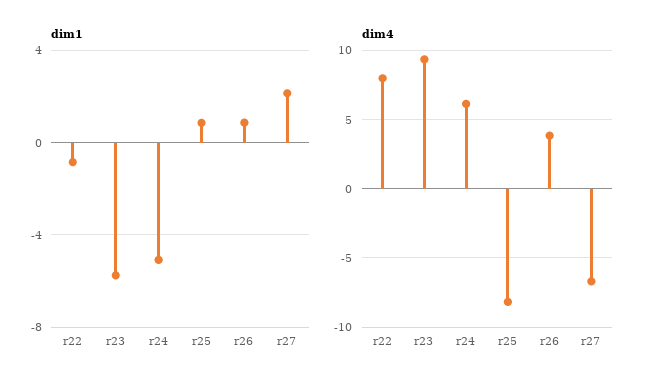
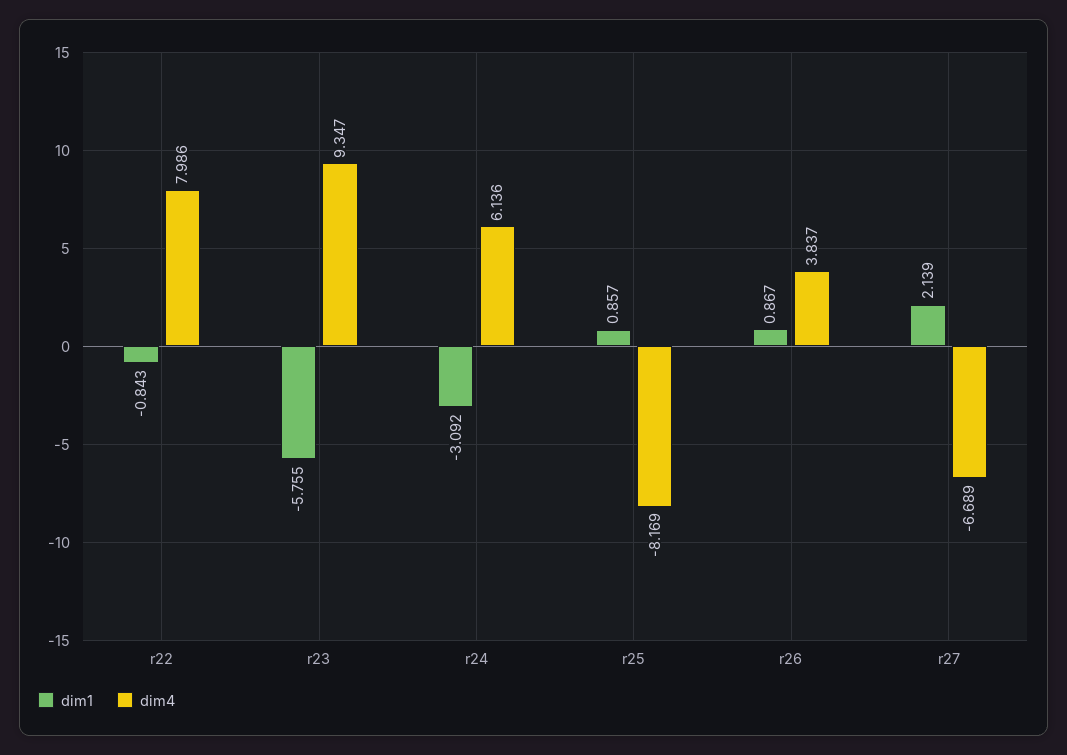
  {
    "dim1": {
      "r22": -0.843,
      "r23": -5.755,
-     "r24": -5,
+     "r24": -3.092,
      "r25": 0.857,
      "r26": 0.867,
      "r27": 2.139
    },
    "dim4": {
      "r22": 7.986,
      "r23": 9.347,
      "r24": 6.136,
      "r25": -8.169,
      "r26": 3.837,
      "r27": -6.689
    }
  }

